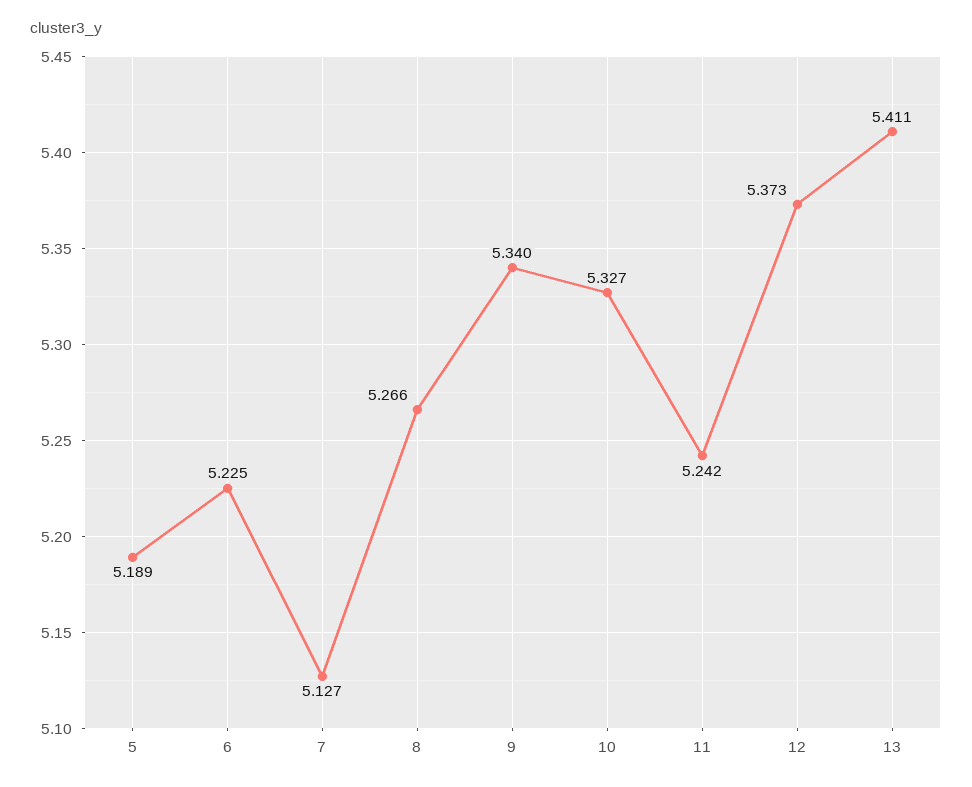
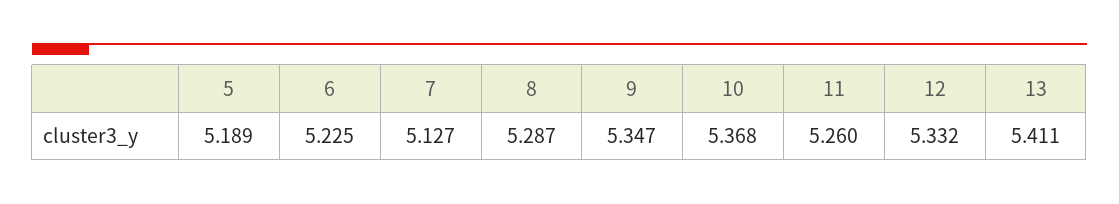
  {
    "5": 5.189,
    "6": 5.225,
    "7": 5.127,
-   "8": 5.266,
+   "8": 5.287,
-   "9": 5.34,
+   "9": 5.347,
-   "10": 5.327,
+   "10": 5.368,
-   "11": 5.242,
+   "11": 5.26,
-   "12": 5.373,
+   "12": 5.332,
    "13": 5.411
  }

